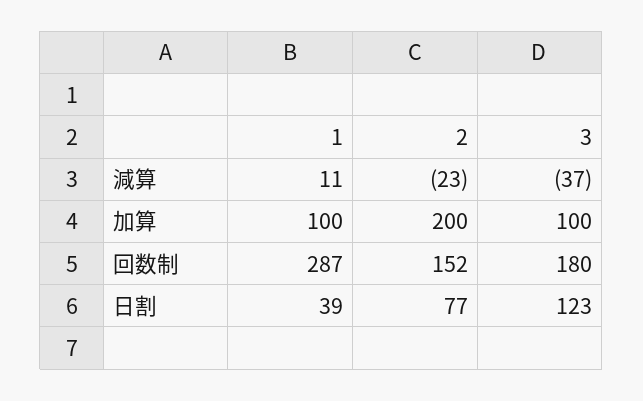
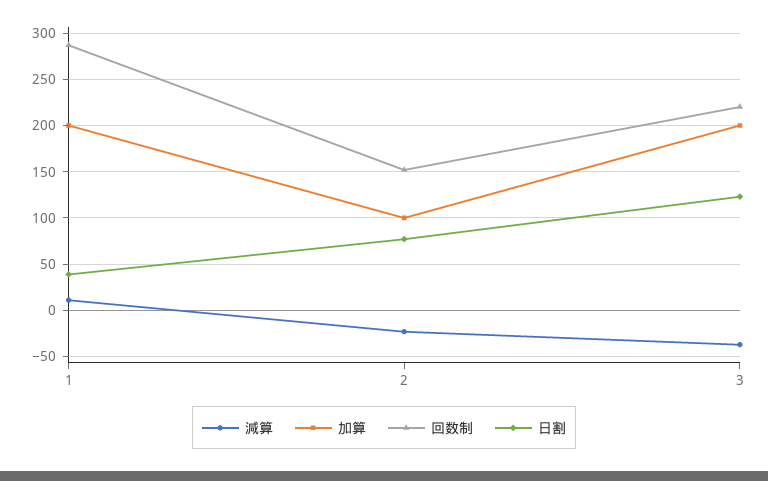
  {
    "減算": {
      "1": 11,
      "2": -23,
      "3": -37
    },
    "加算": {
-     "1": 100,
+     "1": 200,
-     "2": 200,
+     "2": 100,
-     "3": 100
+     "3": 200
    },
    "回数制": {
      "1": 287,
      "2": 152,
-     "3": 180
+     "3": 220
    },
    "日割": {
      "1": 39,
      "2": 77,
      "3": 123
    }
  }

